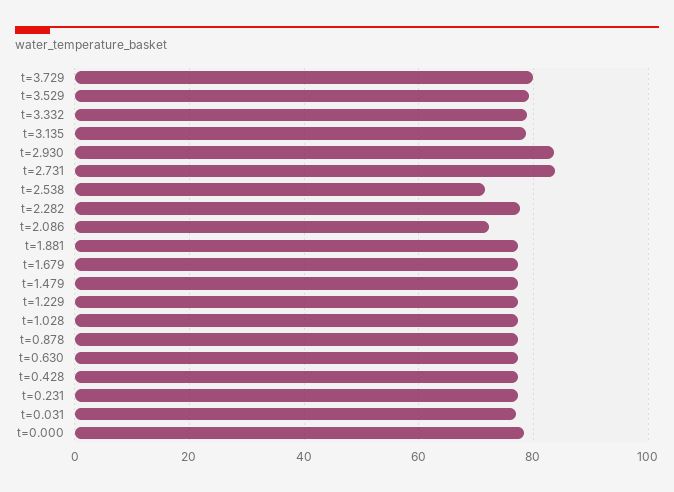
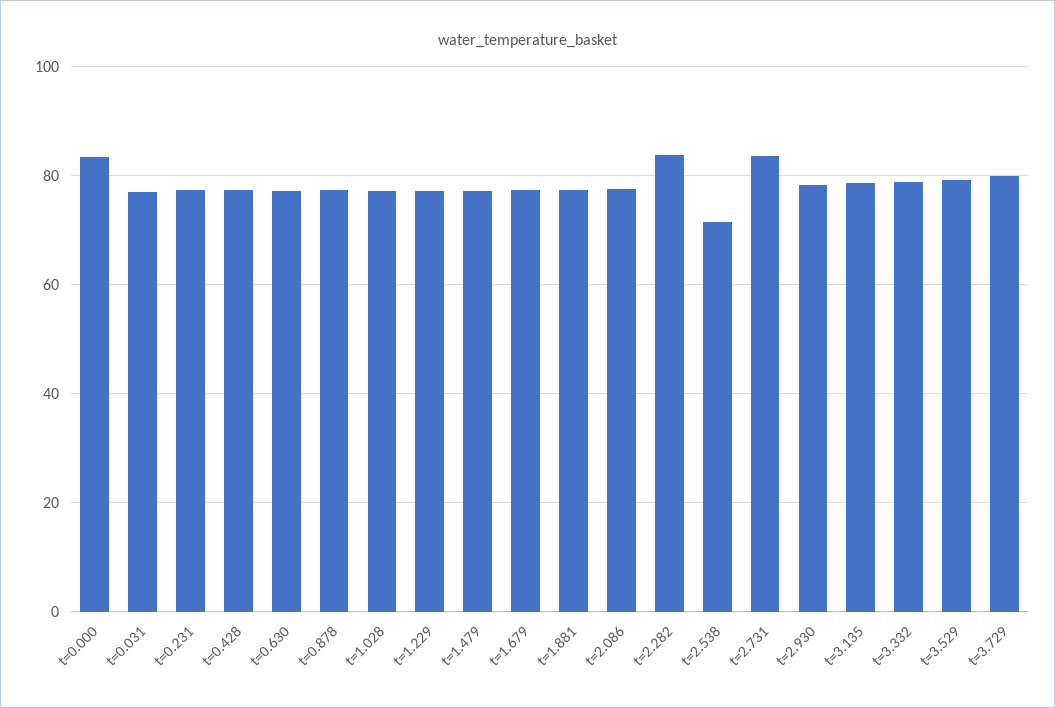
  {
    "t=3.729": 80,
    "t=3.529": 80,
    "t=3.332": 78,
    "t=3.135": 78,
-   "t=2.930": 84,
+   "t=2.930": 78,
    "t=2.731": 84,
    "t=2.538": 72,
-   "t=2.282": 78,
+   "t=2.282": 84,
-   "t=2.086": 72,
+   "t=2.086": 78,
    "t=1.881": 78,
    "t=1.679": 78,
    "t=1.479": 78,
    "t=1.229": 78,
    "t=1.028": 78,
    "t=0.878": 78,
    "t=0.630": 78,
    "t=0.428": 78,
    "t=0.231": 78,
    "t=0.031": 78,
-   "t=0.000": 78
+   "t=0.000": 84
  }

